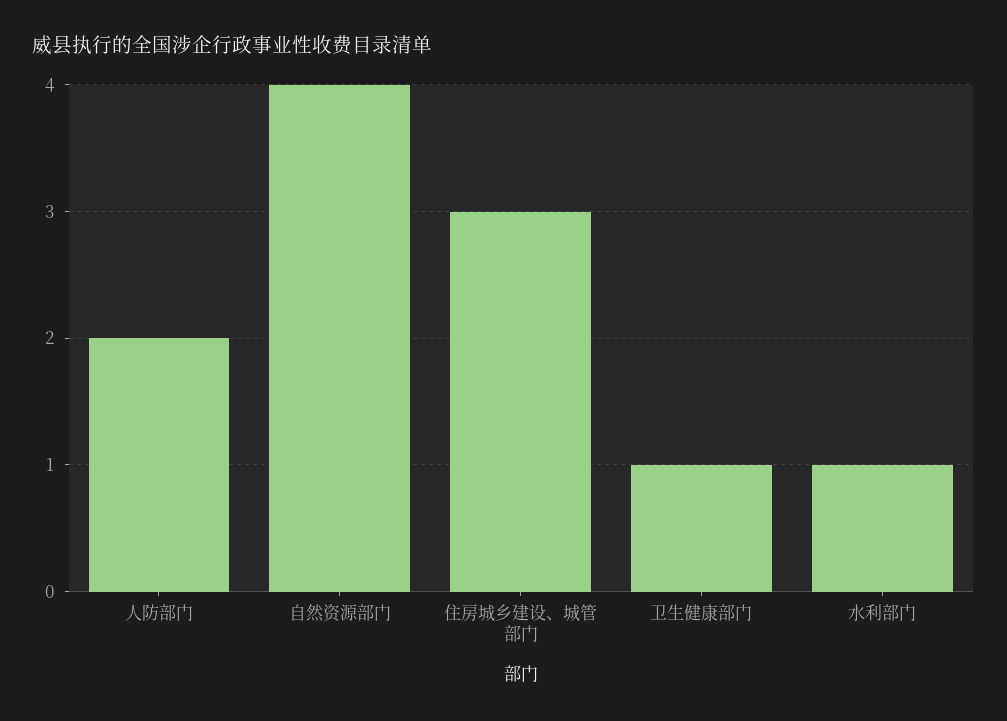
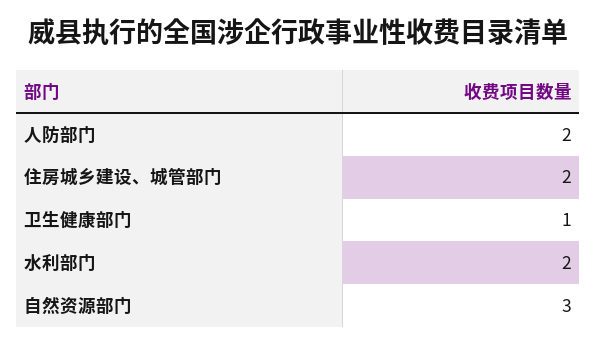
  {
    "人防部门": 2,
-   "自然资源部门": 4,
+   "自然资源部门": 3,
-   "住房城乡建设、城管部门": 3,
+   "住房城乡建设、城管部门": 2,
    "卫生健康部门": 1,
-   "水利部门": 1
+   "水利部门": 2
  }

